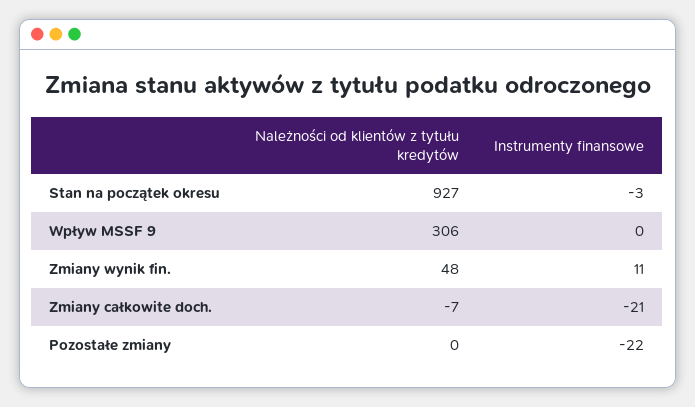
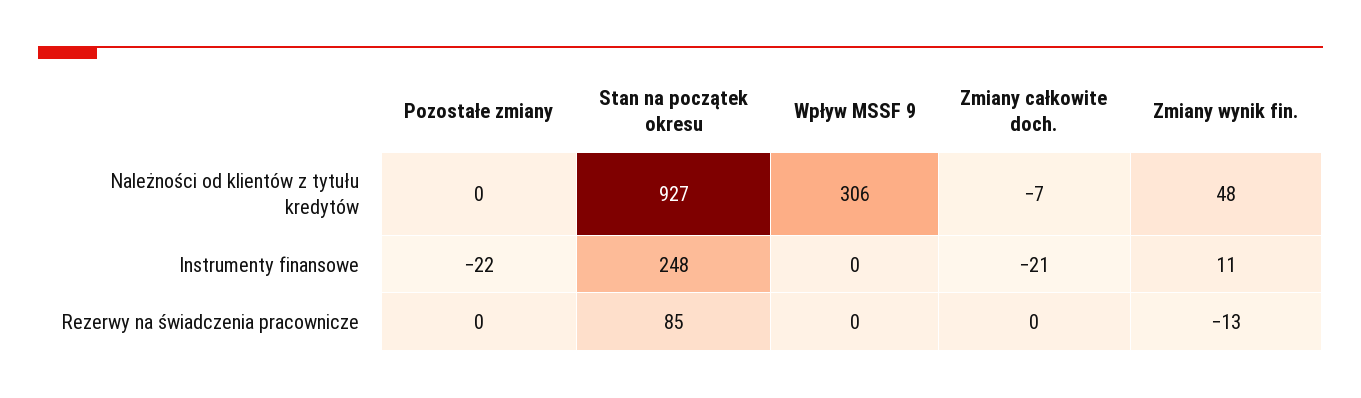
  {
    "Należności od klientów z tytułu kredytów": {
      "Stan na początek okresu": 927,
      "Wpływ MSSF 9": 306,
      "Zmiany wynik fin.": 48,
      "Zmiany całkowite doch.": -7,
      "Pozostałe zmiany": 0
    },
    "Instrumenty finansowe": {
-     "Stan na początek okresu": -3,
+     "Stan na początek okresu": 248,
      "Wpływ MSSF 9": 0,
      "Zmiany wynik fin.": 11,
      "Zmiany całkowite doch.": -21,
      "Pozostałe zmiany": -22
-   }
+   },
+   "Rezerwy na świadczenia pracownicze": {
+     "Pozostałe zmiany": 0,
+     "Stan na początek okresu": 85,
+     "Wpływ MSSF 9": 0,
+     "Zmiany całkowite doch.": 0,
+     "Zmiany wynik fin.": -13
+   }
  }

